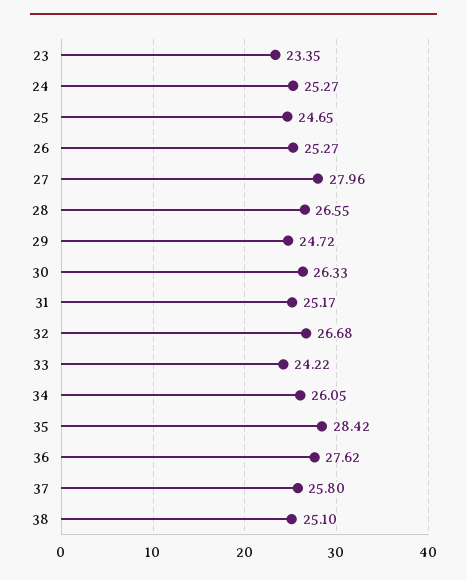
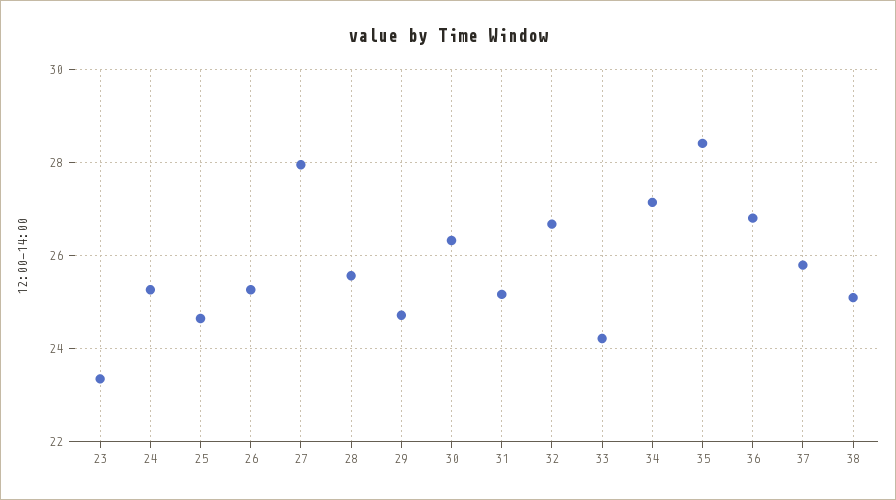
  {
    "23": 23.35,
    "24": 25.27,
    "25": 24.65,
    "26": 25.27,
    "27": 27.96,
-   "28": 26.55,
+   "28": 25.6,
    "29": 24.72,
    "30": 26.33,
    "31": 25.17,
    "32": 26.68,
    "33": 24.22,
-   "34": 26.05,
+   "34": 27.2,
    "35": 28.42,
-   "36": 27.62,
+   "36": 26.8,
    "37": 25.8,
    "38": 25.1
  }

